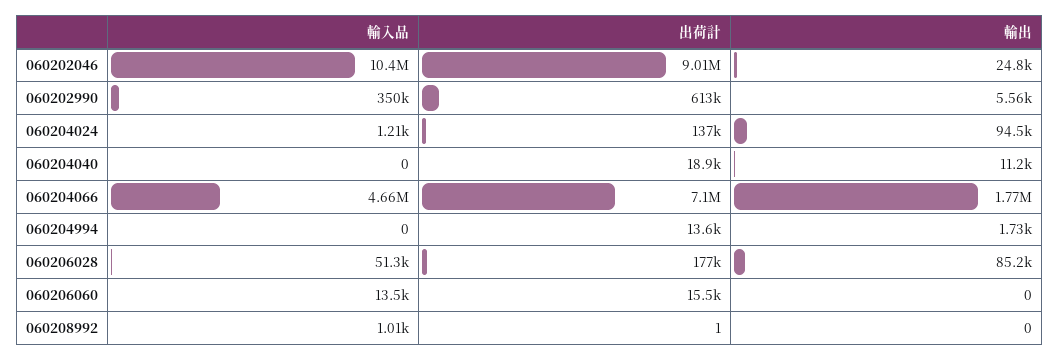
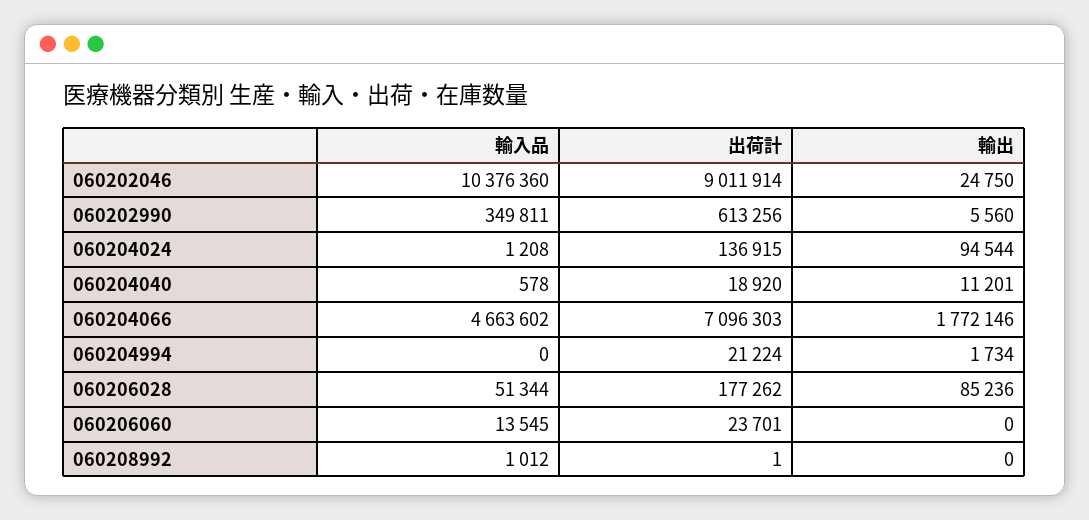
  {
    "輸入品": {
      "060202046": 10376360,
      "060202990": 349811,
      "060204024": 1208,
-     "060204040": 0,
+     "060204040": 578,
      "060204066": 4663602,
      "060204994": 0,
      "060206028": 51344,
      "060206060": 13545,
      "060208992": 1012
    },
    "出荷計": {
      "060202046": 9011914,
      "060202990": 613256,
      "060204024": 136915,
      "060204040": 18920,
      "060204066": 7096303,
-     "060204994": 13600,
+     "060204994": 21224,
      "060206028": 177262,
-     "060206060": 15500,
+     "060206060": 23701,
      "060208992": 1
    },
    "輸出": {
      "060202046": 24750,
      "060202990": 5560,
      "060204024": 94544,
      "060204040": 11201,
      "060204066": 1772146,
      "060204994": 1734,
      "060206028": 85236,
      "060206060": 0,
      "060208992": 0
    }
  }

